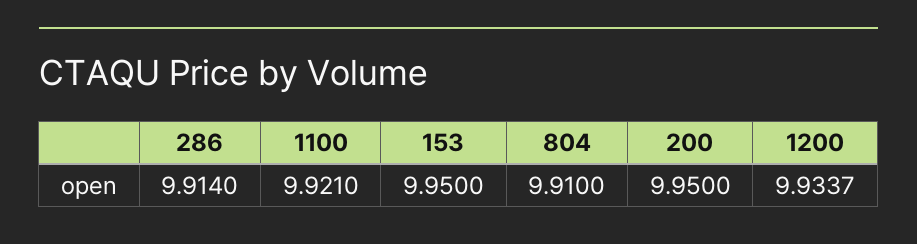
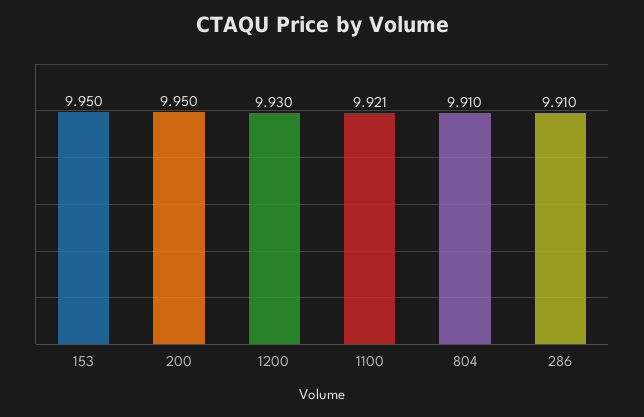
  {
-   "286": 9.914,
+   "286": 9.91,
    "1100": 9.921,
    "153": 9.95,
    "804": 9.91,
    "200": 9.95,
-   "1200": 9.9337
+   "1200": 9.93
  }

